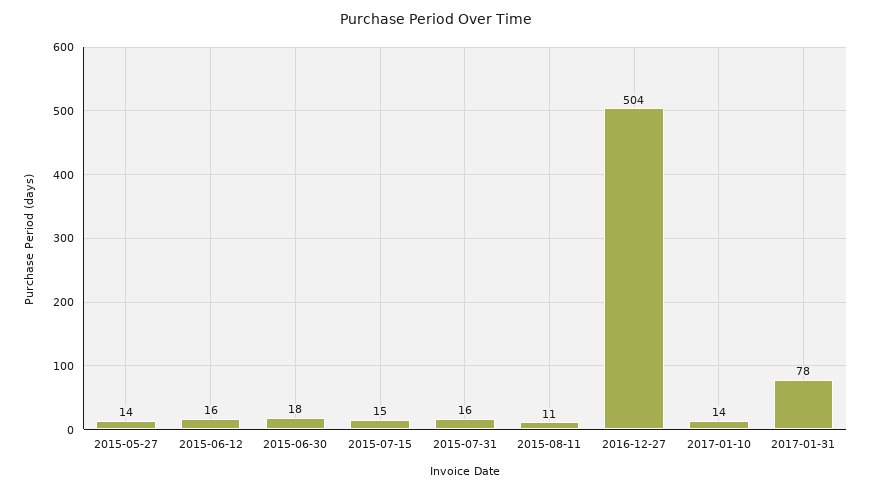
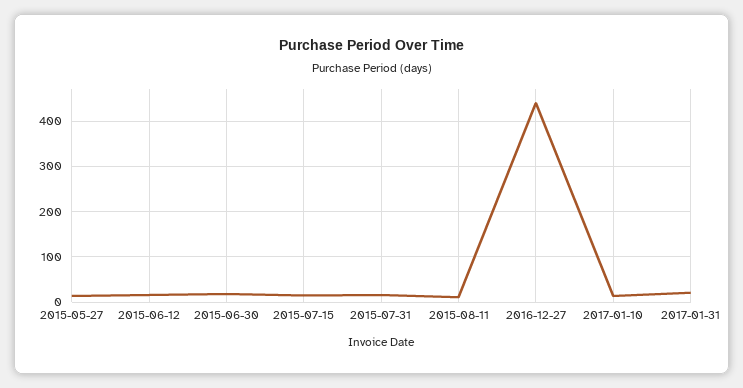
  {
    "2015-05-27": 14,
    "2015-06-12": 16,
    "2015-06-30": 18,
    "2015-07-15": 15,
    "2015-07-31": 16,
    "2015-08-11": 11,
-   "2016-12-27": 504,
+   "2016-12-27": 440,
    "2017-01-10": 14,
-   "2017-01-31": 78
+   "2017-01-31": 20
  }

